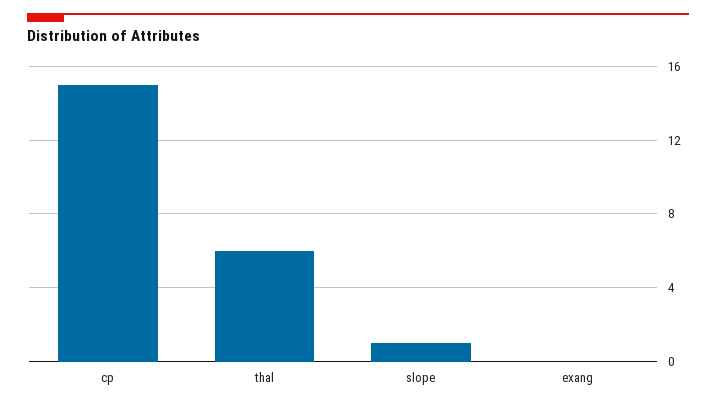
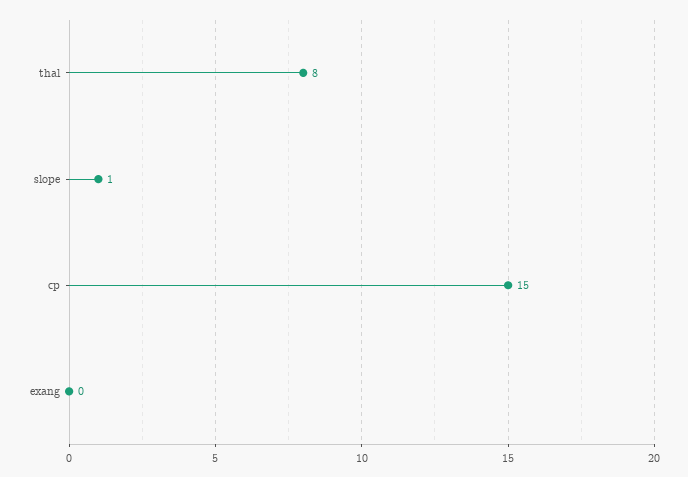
  {
    "cp": 15,
-   "thal": 6,
+   "thal": 8,
    "slope": 1,
    "exang": 0
  }

